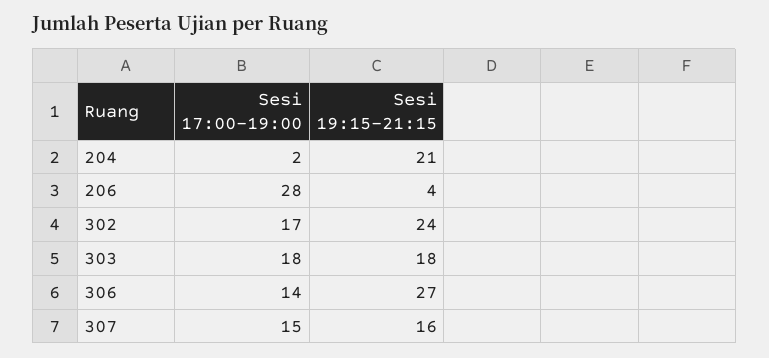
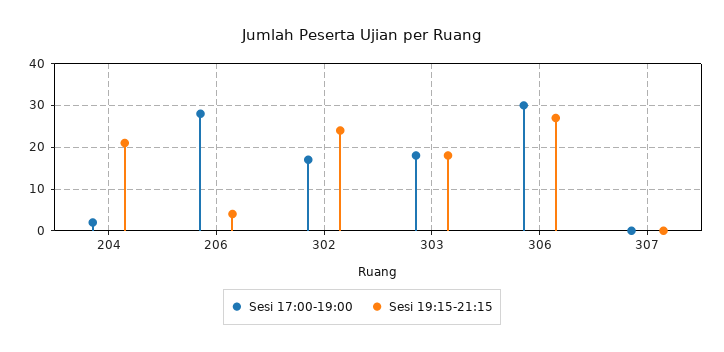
  {
    "Sesi 17:00-19:00": {
      "204": 2,
      "206": 28,
      "302": 17,
      "303": 18,
-     "306": 14,
+     "306": 30,
-     "307": 15
+     "307": 0
    },
    "Sesi 19:15-21:15": {
      "204": 21,
      "206": 4,
      "302": 24,
      "303": 18,
      "306": 27,
-     "307": 16
+     "307": 0
    }
  }

